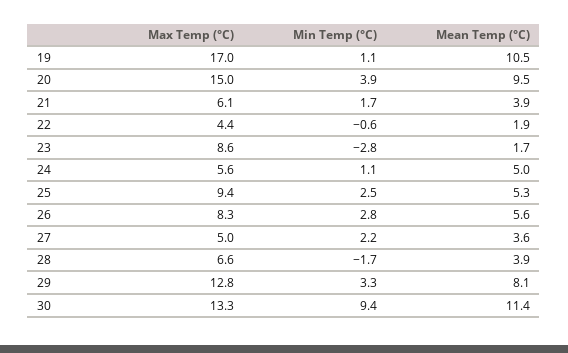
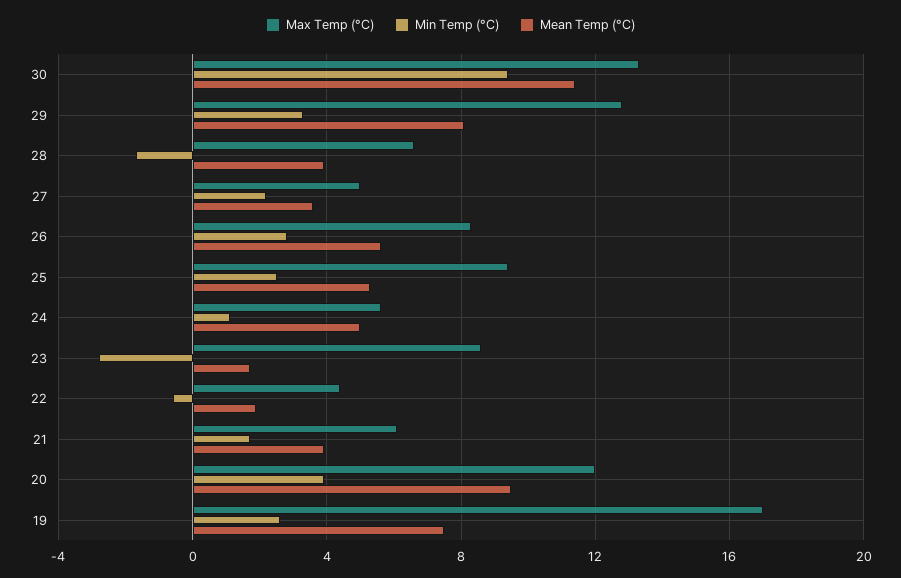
  {
    "Max Temp (°C)": {
      "19": 17,
-     "20": 15,
+     "20": 12,
      "21": 6.1,
      "22": 4.4,
      "23": 8.6,
      "24": 5.6,
      "25": 9.4,
      "26": 8.3,
      "27": 5,
      "28": 6.6,
      "29": 12.8,
      "30": 13.3
    },
    "Min Temp (°C)": {
-     "19": 1.1,
+     "19": 2.5,
      "20": 3.9,
      "21": 1.7,
      "22": -0.6,
      "23": -2.8,
      "24": 1.1,
      "25": 2.5,
      "26": 2.8,
      "27": 2.2,
      "28": -1.7,
      "29": 3.3,
      "30": 9.4
    },
    "Mean Temp (°C)": {
-     "19": 10.5,
+     "19": 7.5,
      "20": 9.5,
      "21": 3.9,
      "22": 1.9,
      "23": 1.7,
      "24": 5,
      "25": 5.3,
      "26": 5.6,
      "27": 3.6,
      "28": 3.9,
      "29": 8.1,
      "30": 11.4
    }
  }

